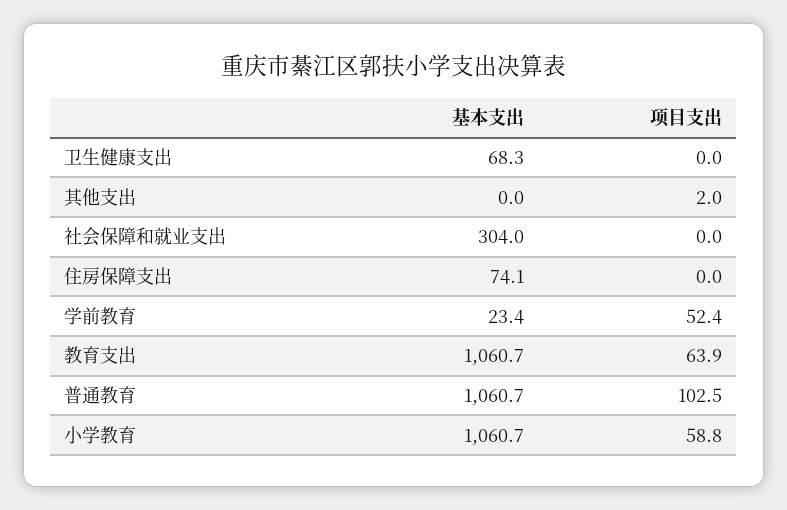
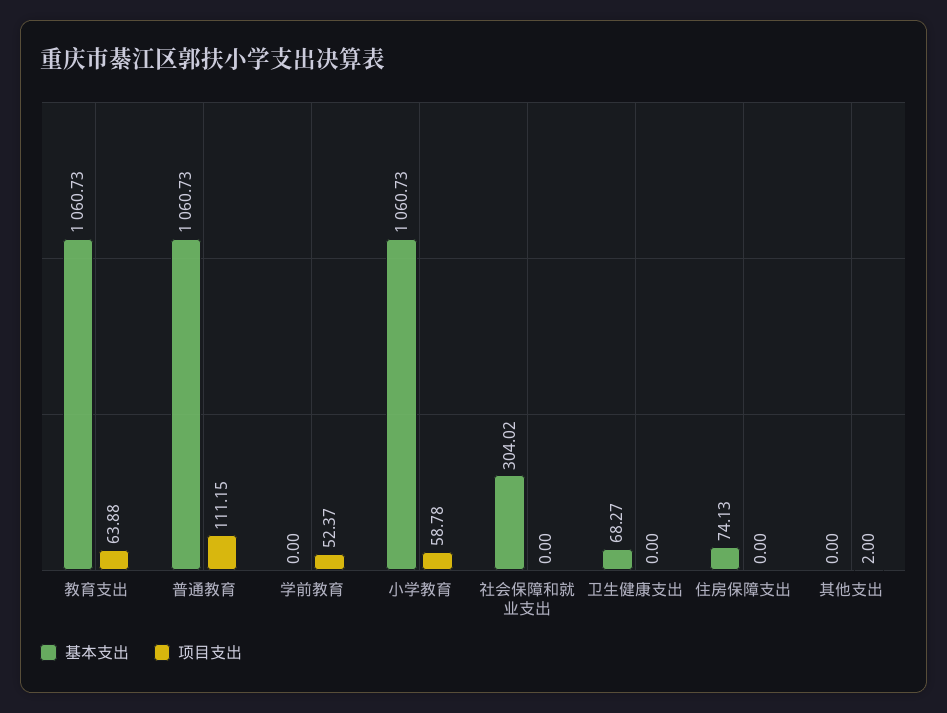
  {
    "基本支出": {
      "卫生健康支出": 68.27,
      "其他支出": 0,
      "社会保障和就业支出": 304.02,
      "住房保障支出": 74.13,
-     "学前教育": 23.4,
+     "学前教育": 0,
      "教育支出": 1060.73,
      "普通教育": 1060.73,
      "小学教育": 1060.73
    },
    "项目支出": {
      "卫生健康支出": 0,
      "其他支出": 2,
      "社会保障和就业支出": 0,
      "住房保障支出": 0,
      "学前教育": 52.37,
      "教育支出": 63.88,
-     "普通教育": 102.5,
+     "普通教育": 111.15,
      "小学教育": 58.78
    }
  }

